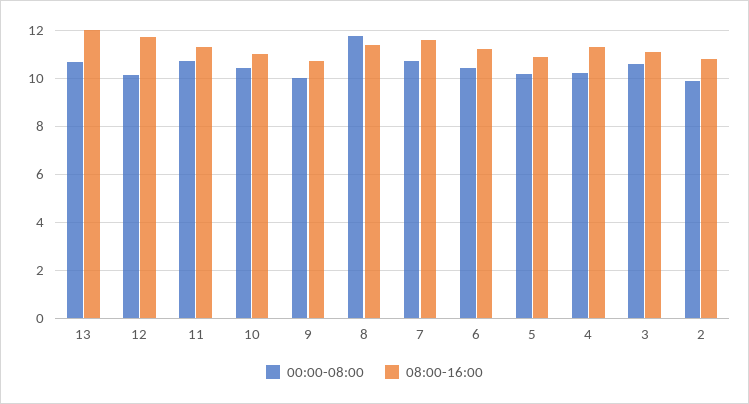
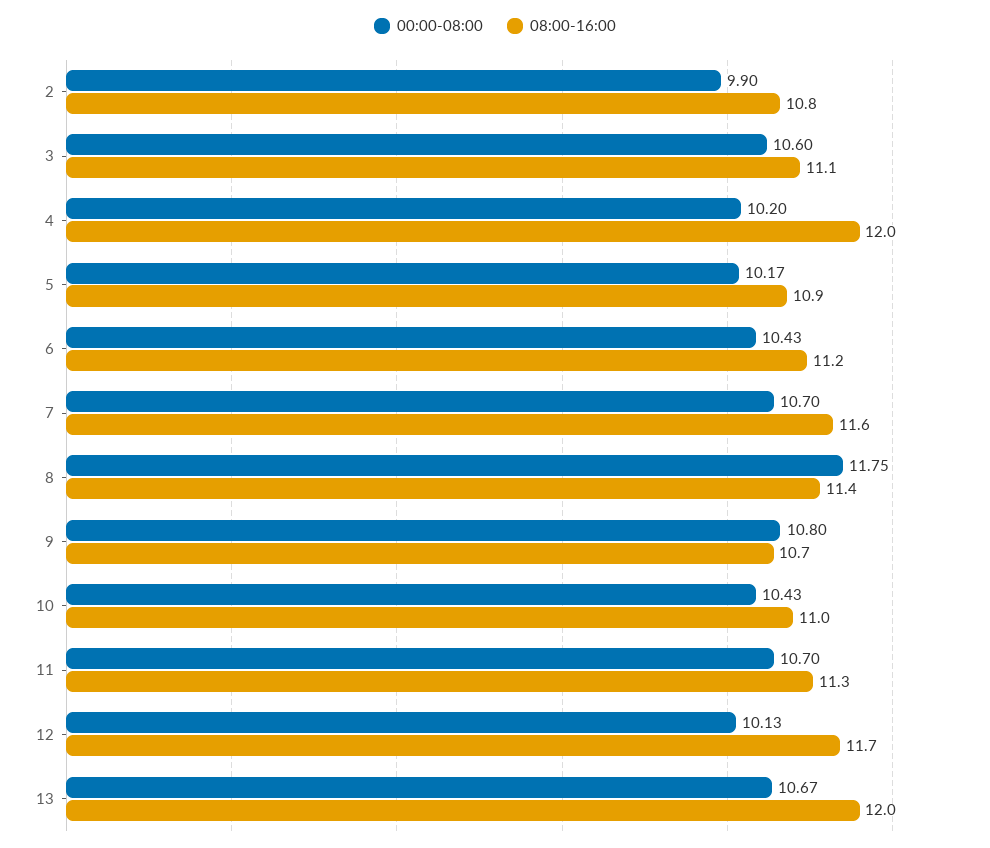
  {
    "00:00-08:00": {
      "13": 10.67,
      "12": 10.13,
      "11": 10.7,
      "10": 10.43,
-     "9": 10,
+     "9": 10.8,
      "8": 11.75,
      "7": 10.7,
      "6": 10.43,
      "5": 10.17,
      "4": 10.2,
      "3": 10.6,
      "2": 9.9
    },
    "08:00-16:00": {
      "13": 12,
      "12": 11.7,
      "11": 11.3,
      "10": 11,
      "9": 10.7,
      "8": 11.4,
      "7": 11.6,
      "6": 11.2,
      "5": 10.9,
-     "4": 11.25,
+     "4": 12,
      "3": 11.1,
      "2": 10.8
    }
  }

